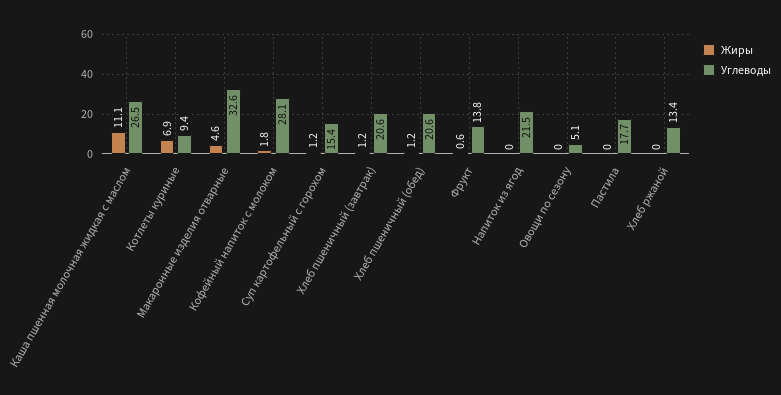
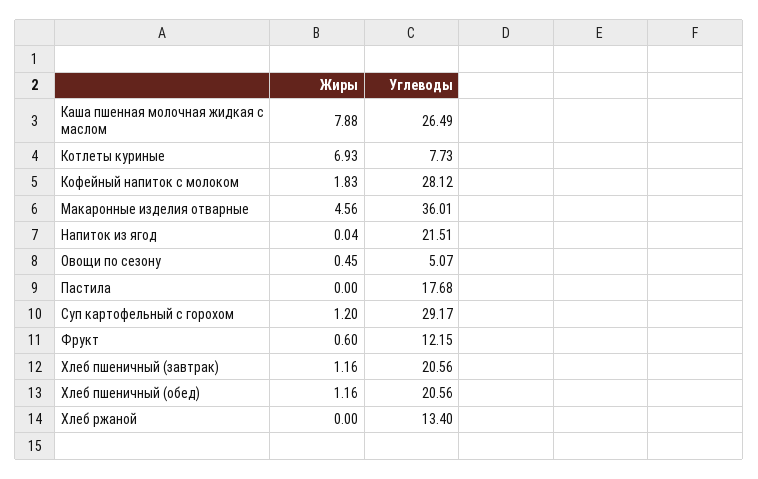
  {
    "Жиры": {
-     "Каша пшенная молочная жидкая с маслом": 11.1,
+     "Каша пшенная молочная жидкая с маслом": 7.88,
      "Котлеты куриные": 6.93,
      "Макаронные изделия отварные": 4.56,
      "Кофейный напиток с молоком": 1.83,
      "Суп картофельный с горохом": 1.2,
      "Хлеб пшеничный (завтрак)": 1.16,
      "Хлеб пшеничный (обед)": 1.16,
      "Фрукт": 0.6,
      "Напиток из ягод": 0.04,
-     "Овощи по сезону": 0,
+     "Овощи по сезону": 0.45,
      "Пастила": 0,
      "Хлеб ржаной": 0
    },
    "Углеводы": {
      "Каша пшенная молочная жидкая с маслом": 26.49,
-     "Котлеты куриные": 9.4,
+     "Котлеты куриные": 7.73,
-     "Макаронные изделия отварные": 32.6,
+     "Макаронные изделия отварные": 36.01,
      "Кофейный напиток с молоком": 28.12,
-     "Суп картофельный с горохом": 15.4,
+     "Суп картофельный с горохом": 29.17,
      "Хлеб пшеничный (завтрак)": 20.56,
      "Хлеб пшеничный (обед)": 20.56,
-     "Фрукт": 13.8,
+     "Фрукт": 12.15,
      "Напиток из ягод": 21.51,
      "Овощи по сезону": 5.07,
      "Пастила": 17.68,
      "Хлеб ржаной": 13.4
    }
  }

